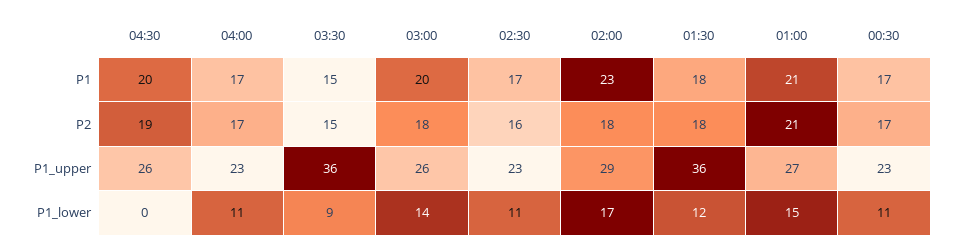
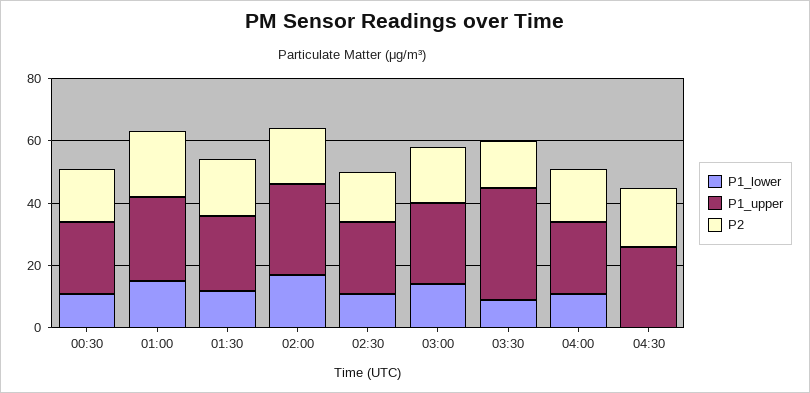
  {
-   "P1": {
-     "04:30": 20,
-     "04:00": 17,
-     "03:30": 15,
-     "03:00": 20,
-     "02:30": 17,
-     "02:00": 23,
-     "01:30": 18,
-     "01:00": 21,
-     "00:30": 17
-   },
    "P2": {
      "04:30": 19,
      "04:00": 17,
      "03:30": 15,
      "03:00": 18,
      "02:30": 16,
      "02:00": 18,
      "01:30": 18,
      "01:00": 21,
      "00:30": 17
    },
    "P1_upper": {
      "04:30": 26,
      "04:00": 23,
      "03:30": 36,
      "03:00": 26,
      "02:30": 23,
      "02:00": 29,
-     "01:30": 36,
+     "01:30": 25,
      "01:00": 27,
      "00:30": 23
    },
    "P1_lower": {
      "04:30": 0,
      "04:00": 11,
      "03:30": 9,
      "03:00": 14,
      "02:30": 11,
      "02:00": 17,
      "01:30": 12,
      "01:00": 15,
      "00:30": 11
    }
  }

